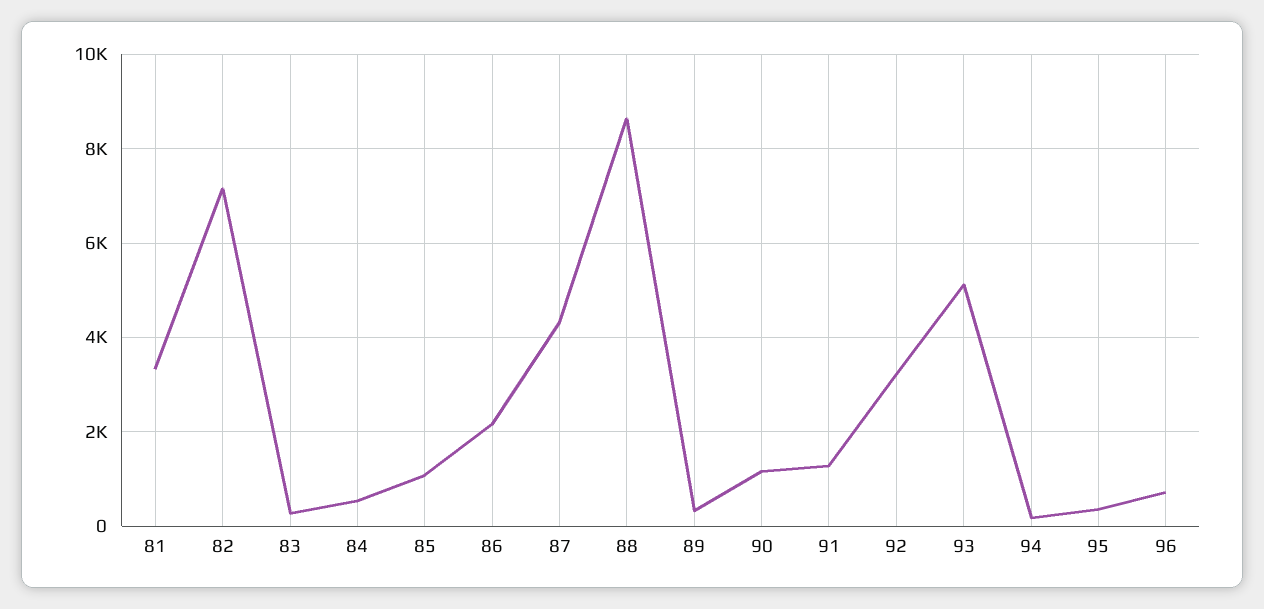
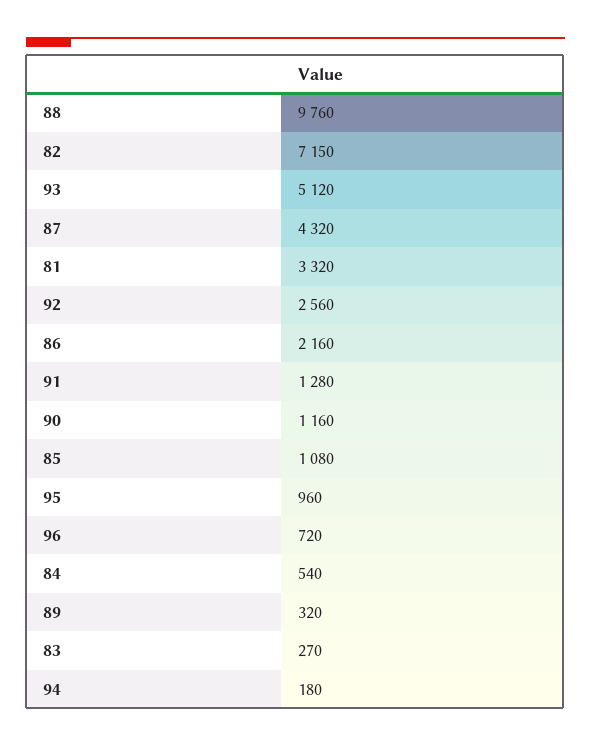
  {
    "81": 3320,
    "82": 7150,
    "83": 270,
    "84": 540,
    "85": 1080,
    "86": 2160,
    "87": 4320,
-   "88": 8600,
+   "88": 9760,
    "89": 320,
    "90": 1160,
    "91": 1280,
-   "92": 3200,
+   "92": 2560,
    "93": 5120,
    "94": 180,
-   "95": 400,
+   "95": 960,
    "96": 720
  }

